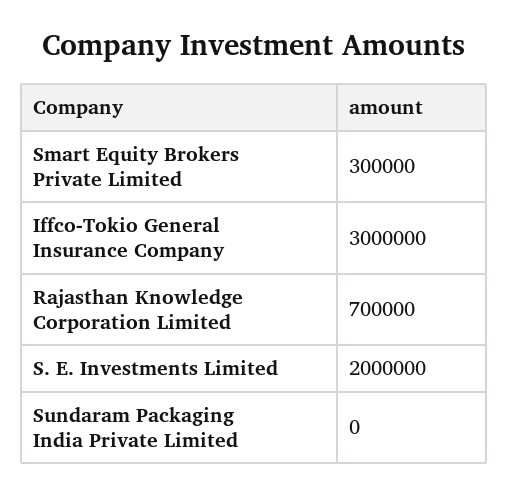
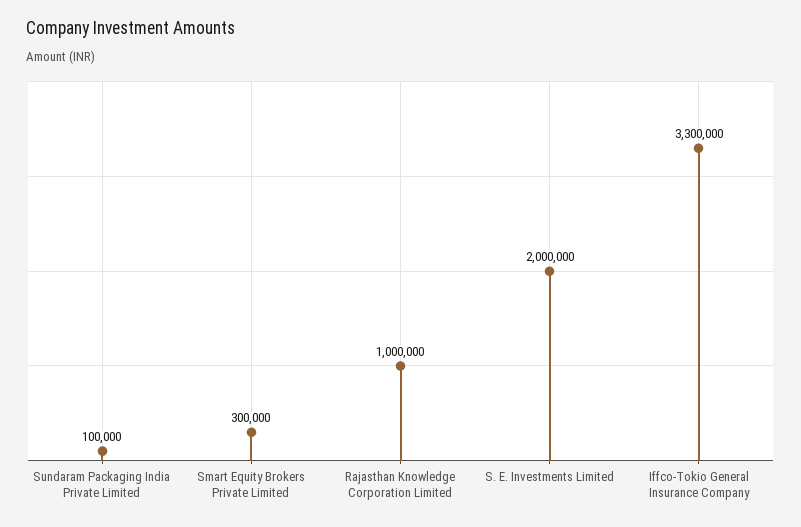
  {
    "Smart Equity Brokers Private Limited": 300000,
-   "Iffco-Tokio General Insurance Company": 3000000,
+   "Iffco-Tokio General Insurance Company": 3300000,
-   "Rajasthan Knowledge Corporation Limited": 700000,
+   "Rajasthan Knowledge Corporation Limited": 1000000,
    "S. E. Investments Limited": 2000000,
-   "Sundaram Packaging India Private Limited": 0
+   "Sundaram Packaging India Private Limited": 100000
  }

